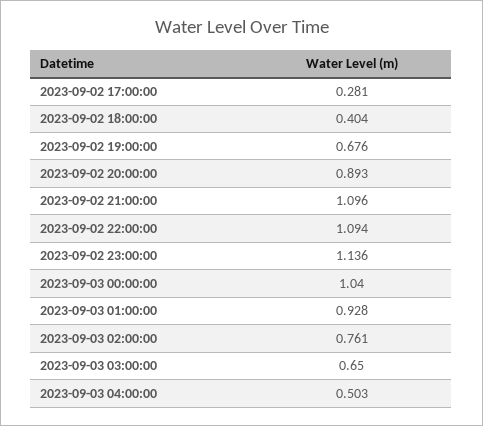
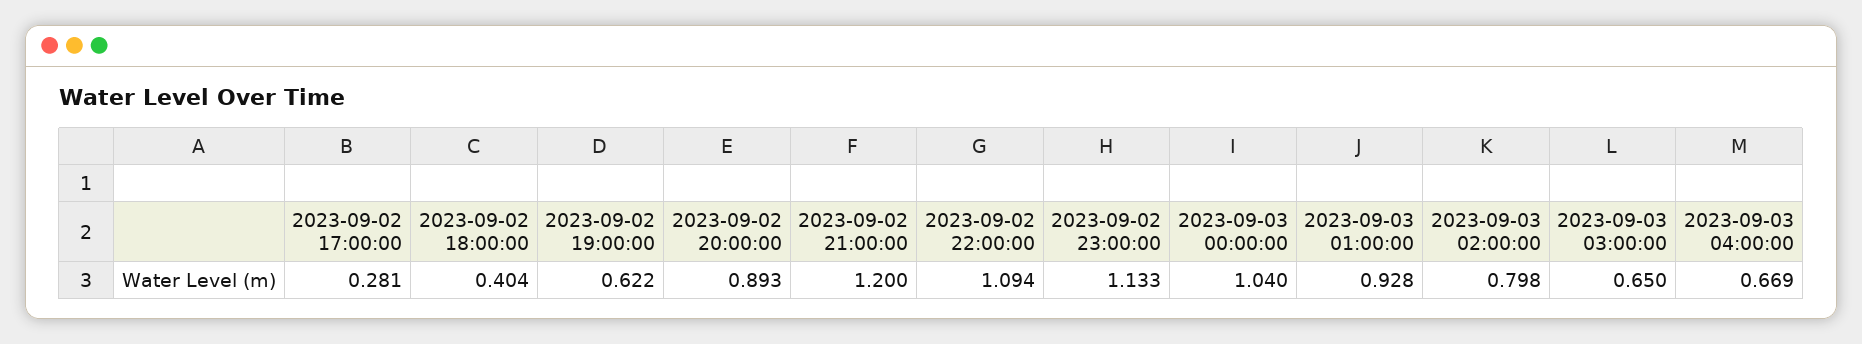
  {
    "2023-09-02 17:00:00": 0.281,
    "2023-09-02 18:00:00": 0.404,
-   "2023-09-02 19:00:00": 0.676,
+   "2023-09-02 19:00:00": 0.622,
    "2023-09-02 20:00:00": 0.893,
-   "2023-09-02 21:00:00": 1.096,
+   "2023-09-02 21:00:00": 1.2,
    "2023-09-02 22:00:00": 1.094,
-   "2023-09-02 23:00:00": 1.136,
+   "2023-09-02 23:00:00": 1.133,
    "2023-09-03 00:00:00": 1.04,
    "2023-09-03 01:00:00": 0.928,
-   "2023-09-03 02:00:00": 0.761,
+   "2023-09-03 02:00:00": 0.798,
    "2023-09-03 03:00:00": 0.65,
-   "2023-09-03 04:00:00": 0.503
+   "2023-09-03 04:00:00": 0.669
  }

